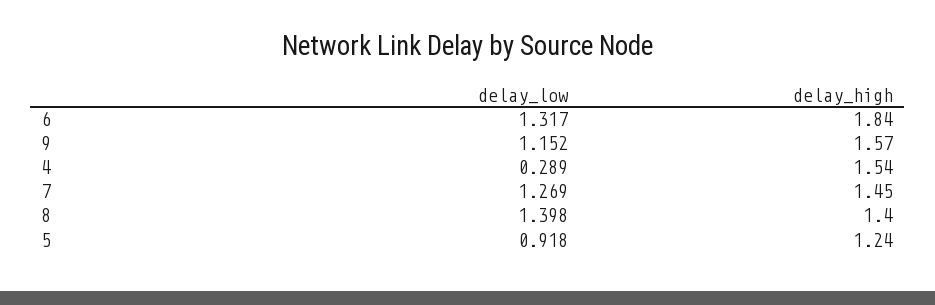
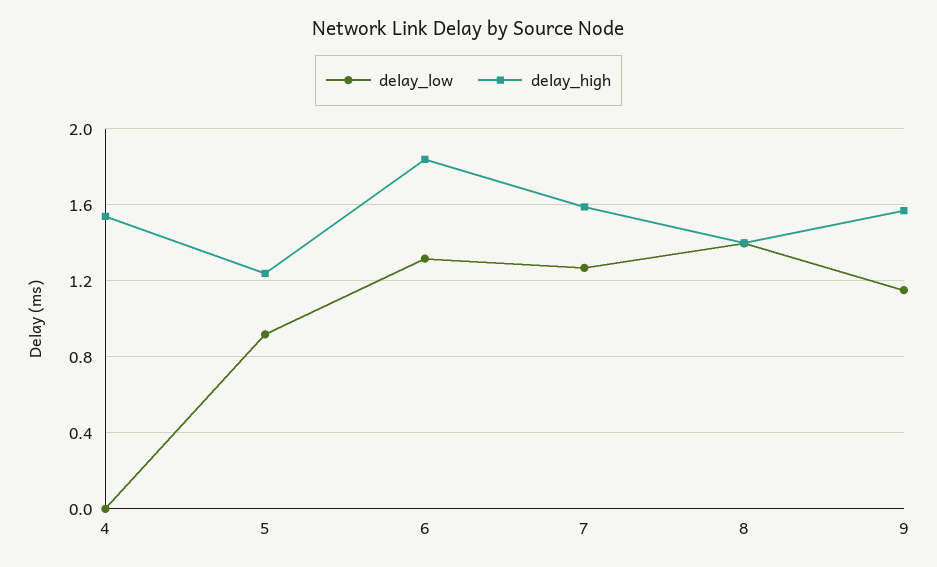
  {
    "delay_low": {
      "6": 1.317,
      "9": 1.152,
-     "4": 0.289,
+     "4": 0,
      "7": 1.269,
      "8": 1.398,
      "5": 0.918
    },
    "delay_high": {
      "6": 1.84,
      "9": 1.57,
      "4": 1.54,
-     "7": 1.45,
+     "7": 1.6,
      "8": 1.4,
      "5": 1.24
    }
  }

